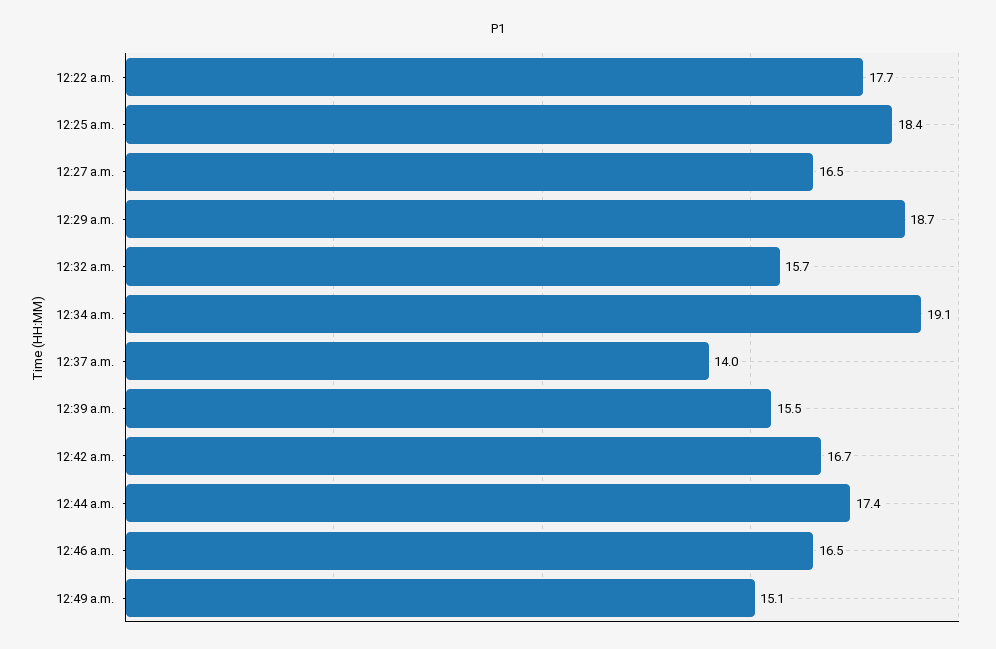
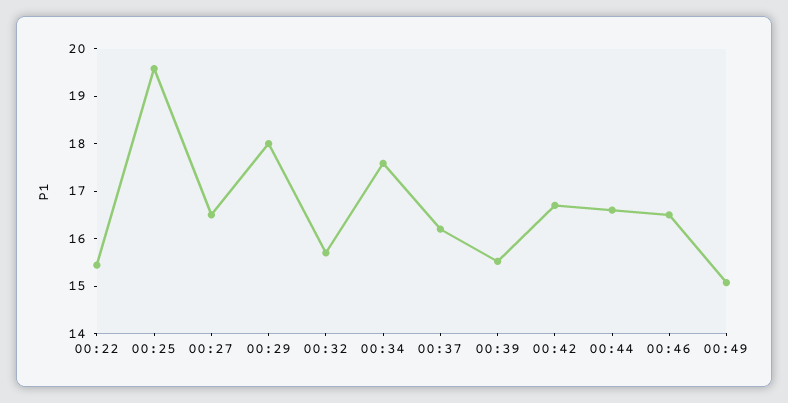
  {
-   "12:22 a.m.": 17.7,
+   "12:22 a.m.": 15.4,
-   "12:25 a.m.": 18.4,
+   "12:25 a.m.": 19.6,
    "12:27 a.m.": 16.5,
-   "12:29 a.m.": 18.7,
+   "12:29 a.m.": 18,
    "12:32 a.m.": 15.7,
-   "12:34 a.m.": 19.1,
+   "12:34 a.m.": 17.6,
-   "12:37 a.m.": 14,
+   "12:37 a.m.": 16.2,
    "12:39 a.m.": 15.5,
    "12:42 a.m.": 16.7,
-   "12:44 a.m.": 17.4,
+   "12:44 a.m.": 16.6,
    "12:46 a.m.": 16.5,
    "12:49 a.m.": 15.1
  }

